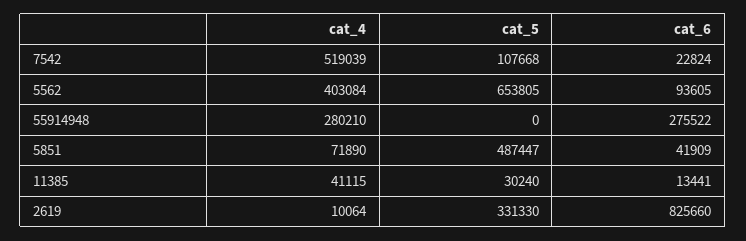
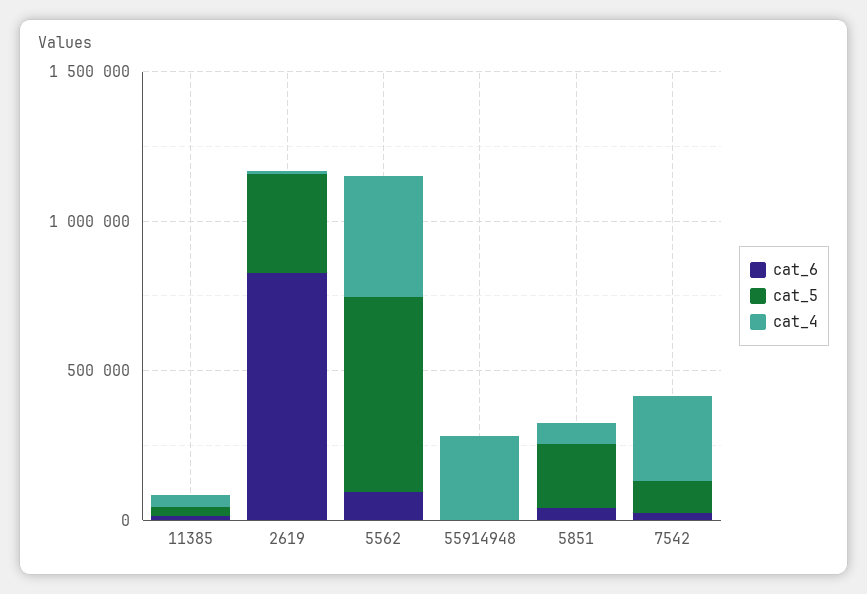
  {
    "cat_4": {
-     "7542": 519039,
+     "7542": 300000,
      "5562": 403084,
      "55914948": 280210,
      "5851": 71890,
      "11385": 41115,
      "2619": 10064
    },
    "cat_5": {
      "7542": 107668,
      "5562": 653805,
      "55914948": 0,
-     "5851": 487447,
+     "5851": 200000,
      "11385": 30240,
      "2619": 331330
    },
    "cat_6": {
      "7542": 22824,
      "5562": 93605,
-     "55914948": 275522,
+     "55914948": 0,
      "5851": 41909,
      "11385": 13441,
      "2619": 825660
    }
  }

